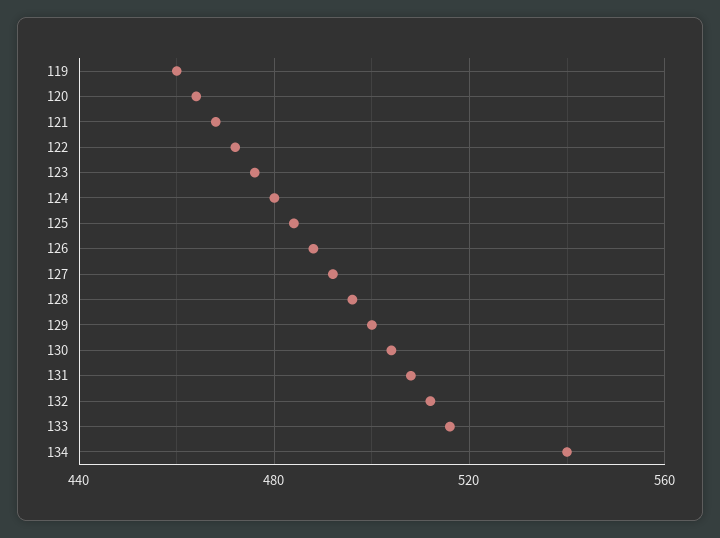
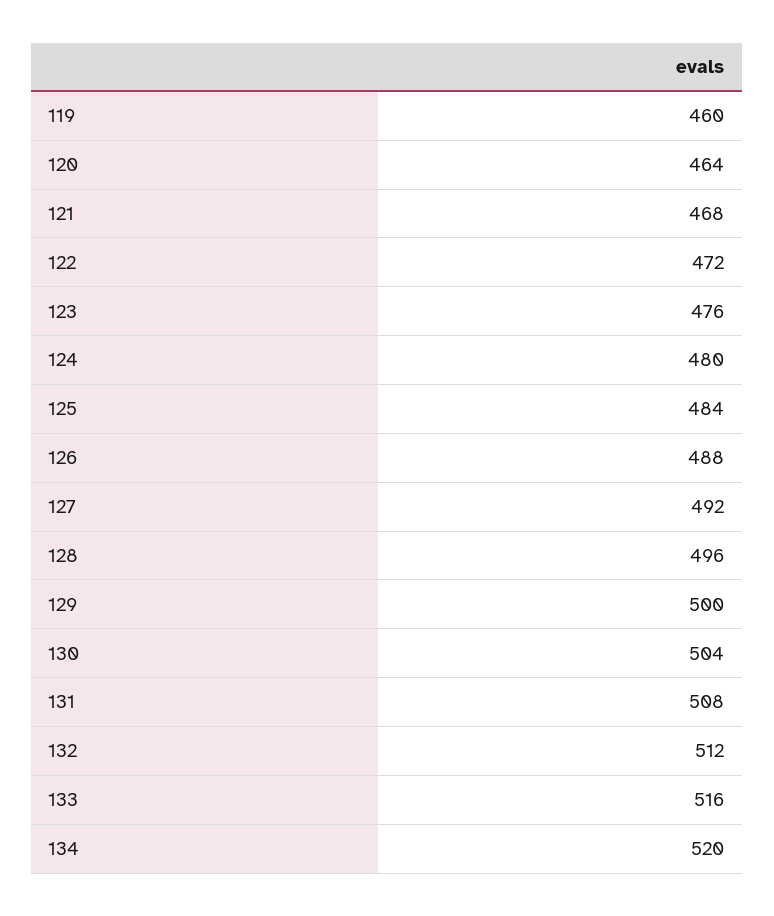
  {
    "119": 460,
    "120": 464,
    "121": 468,
    "122": 472,
    "123": 476,
    "124": 480,
    "125": 484,
    "126": 488,
    "127": 492,
    "128": 496,
    "129": 500,
    "130": 504,
    "131": 508,
    "132": 512,
    "133": 516,
-   "134": 540
+   "134": 520
  }

